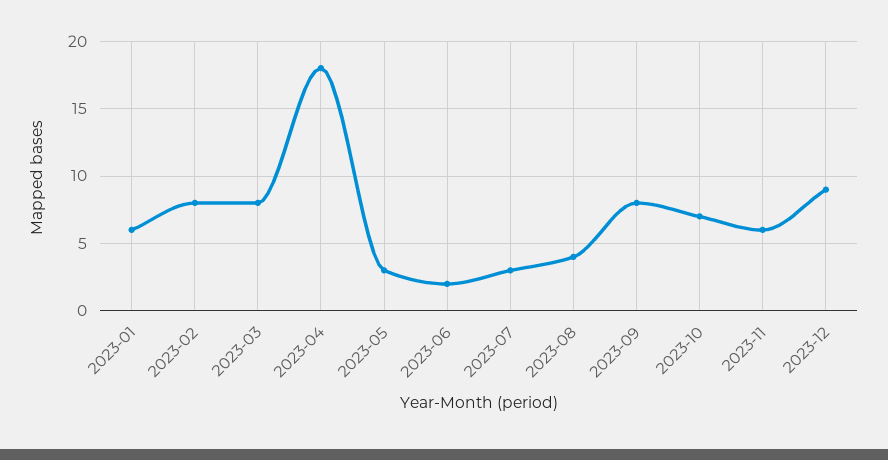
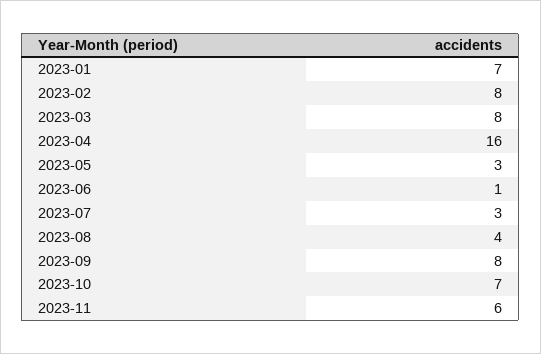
  {
-   "2023-01": 6,
+   "2023-01": 7,
    "2023-02": 8,
    "2023-03": 8,
-   "2023-04": 18,
+   "2023-04": 16,
    "2023-05": 3,
-   "2023-06": 2,
+   "2023-06": 1,
    "2023-07": 3,
    "2023-08": 4,
    "2023-09": 8,
    "2023-10": 7,
-   "2023-11": 6,
+   "2023-11": 6
-   "2023-12": 9
  }

